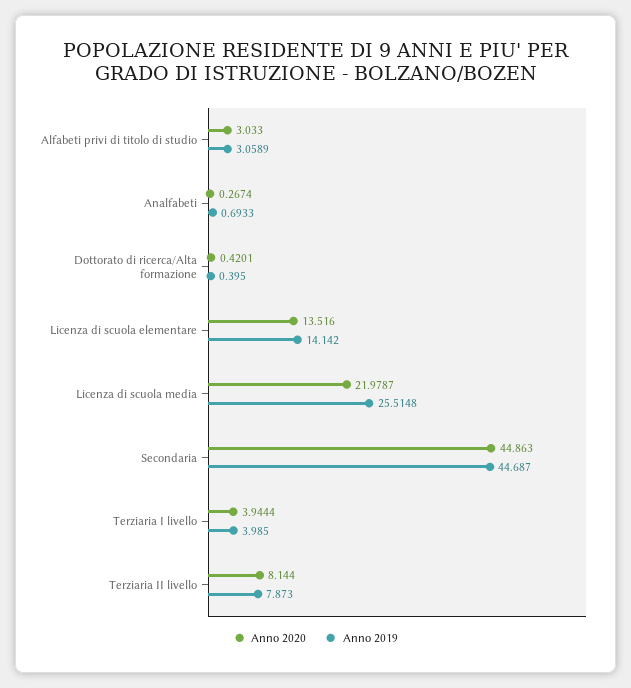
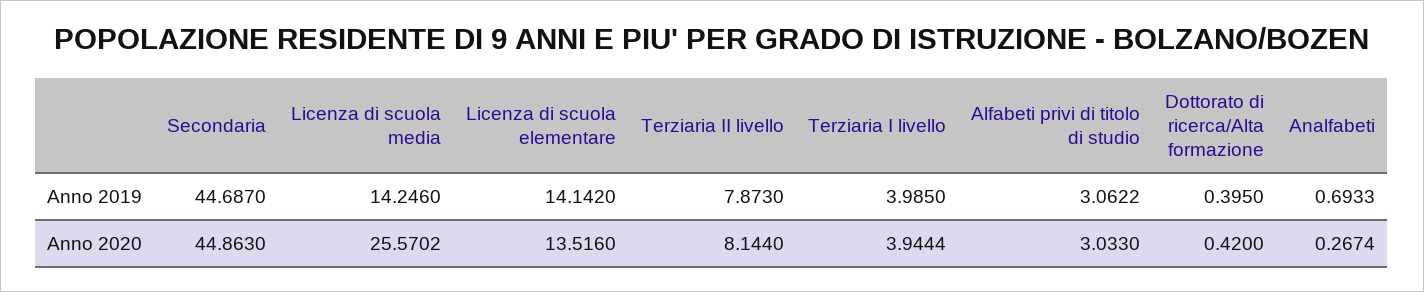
  {
    "Anno 2020": {
      "Alfabeti privi di titolo di studio": 3.033,
      "Analfabeti": 0.2674,
-     "Dottorato di ricerca/Alta formazione": 0.4201,
+     "Dottorato di ricerca/Alta formazione": 0.42,
      "Licenza di scuola elementare": 13.516,
-     "Licenza di scuola media": 21.9787,
+     "Licenza di scuola media": 25.5702,
      "Secondaria": 44.863,
      "Terziaria I livello": 3.9444,
      "Terziaria II livello": 8.144
    },
    "Anno 2019": {
-     "Alfabeti privi di titolo di studio": 3.0589,
+     "Alfabeti privi di titolo di studio": 3.0622,
      "Analfabeti": 0.6933,
      "Dottorato di ricerca/Alta formazione": 0.395,
      "Licenza di scuola elementare": 14.142,
-     "Licenza di scuola media": 25.5148,
+     "Licenza di scuola media": 14.246,
      "Secondaria": 44.687,
      "Terziaria I livello": 3.985,
      "Terziaria II livello": 7.873
    }
  }

